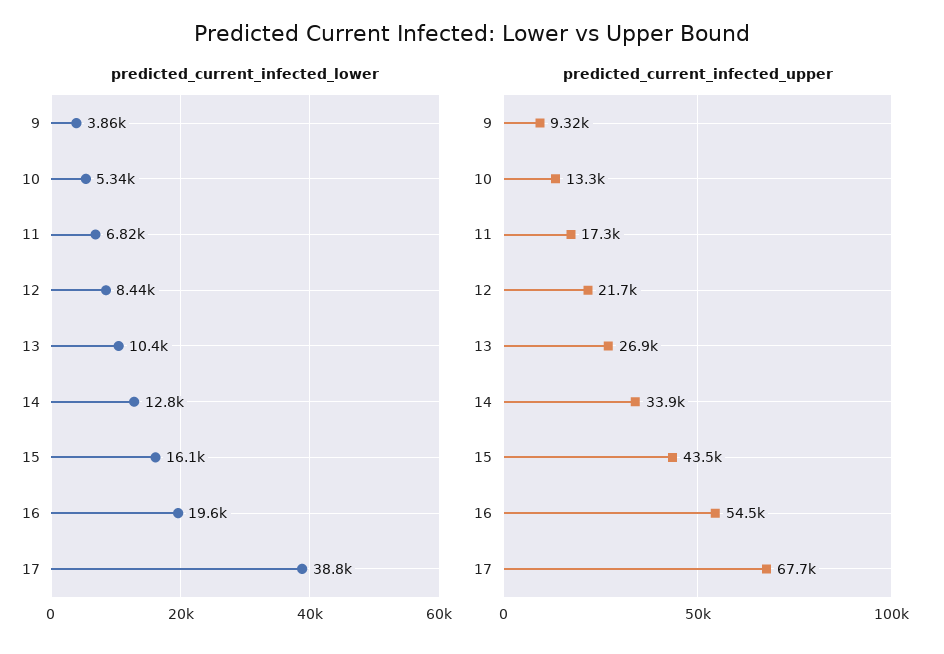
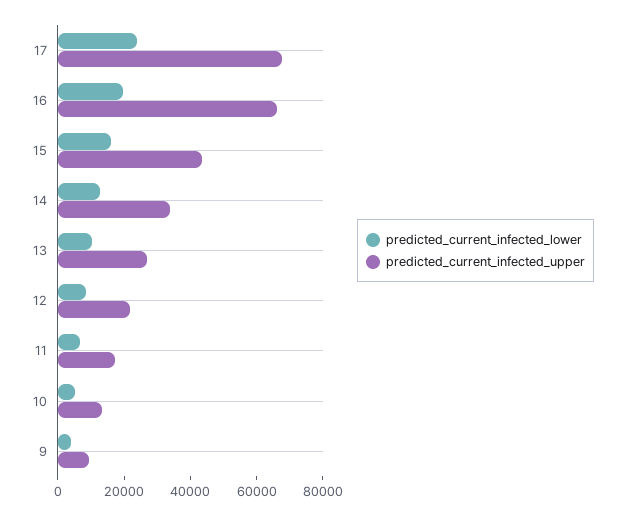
  {
    "predicted_current_infected_lower": {
      "9": 3860,
      "10": 5340,
      "11": 6820,
      "12": 8440,
      "13": 10400,
      "14": 12800,
      "15": 16100,
      "16": 19600,
-     "17": 38800
+     "17": 25000
    },
    "predicted_current_infected_upper": {
      "9": 9320,
      "10": 13300,
      "11": 17300,
      "12": 21700,
      "13": 26900,
      "14": 33900,
      "15": 43500,
-     "16": 54500,
+     "16": 65000,
      "17": 67700
    }
  }

